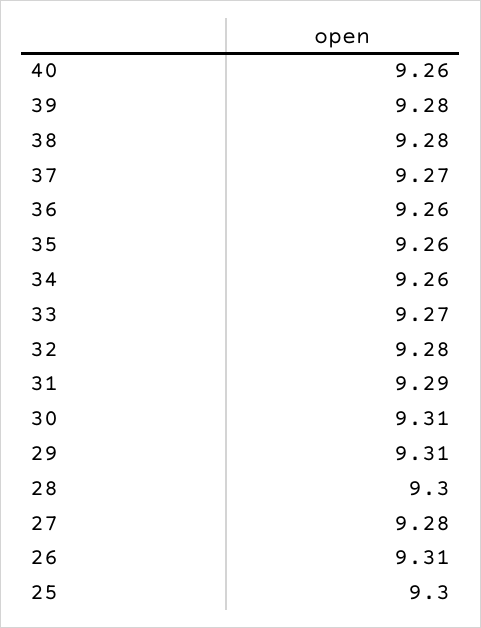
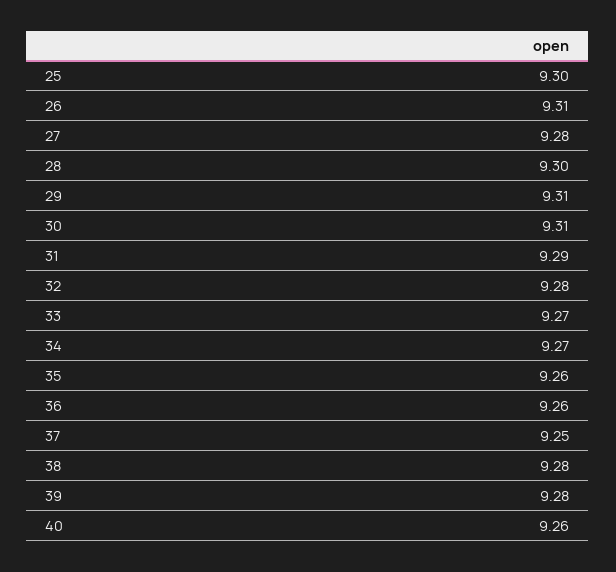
  {
    "40": 9.26,
    "39": 9.28,
    "38": 9.28,
-   "37": 9.27,
+   "37": 9.25,
    "36": 9.26,
    "35": 9.26,
-   "34": 9.26,
+   "34": 9.27,
    "33": 9.27,
    "32": 9.28,
    "31": 9.29,
    "30": 9.31,
    "29": 9.31,
    "28": 9.3,
    "27": 9.28,
    "26": 9.31,
    "25": 9.3
  }

